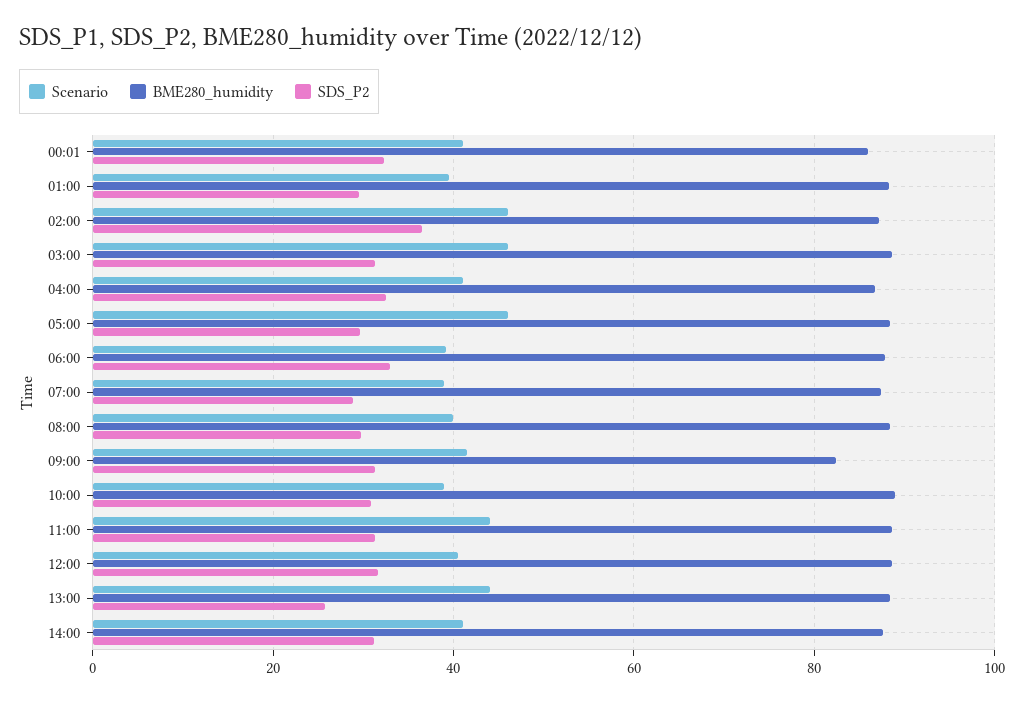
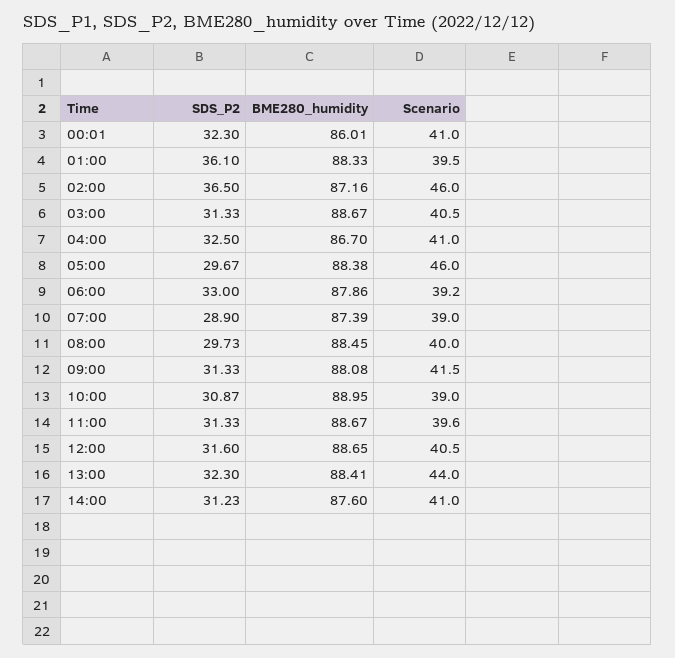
  {
    "Scenario": {
      "00:01": 41,
      "01:00": 39.5,
      "02:00": 46,
-     "03:00": 46,
+     "03:00": 40.5,
      "04:00": 41,
      "05:00": 46,
      "06:00": 39.2,
      "07:00": 39,
      "08:00": 40,
      "09:00": 41.5,
      "10:00": 39,
-     "11:00": 44,
+     "11:00": 39.6,
      "12:00": 40.5,
      "13:00": 44,
      "14:00": 41
    },
    "BME280_humidity": {
      "00:01": 86.01,
      "01:00": 88.33,
      "02:00": 87.16,
      "03:00": 88.67,
      "04:00": 86.7,
      "05:00": 88.38,
      "06:00": 87.86,
      "07:00": 87.39,
      "08:00": 88.45,
-     "09:00": 82,
+     "09:00": 88.08,
      "10:00": 88.95,
      "11:00": 88.67,
      "12:00": 88.65,
      "13:00": 88.41,
      "14:00": 87.6
    },
    "SDS_P2": {
      "00:01": 32.3,
-     "01:00": 30,
+     "01:00": 36.1,
      "02:00": 36.5,
      "03:00": 31.33,
      "04:00": 32.5,
      "05:00": 29.67,
      "06:00": 33,
      "07:00": 28.9,
      "08:00": 29.73,
      "09:00": 31.33,
      "10:00": 30.87,
      "11:00": 31.33,
      "12:00": 31.6,
-     "13:00": 26,
+     "13:00": 32.3,
      "14:00": 31.23
    }
  }

